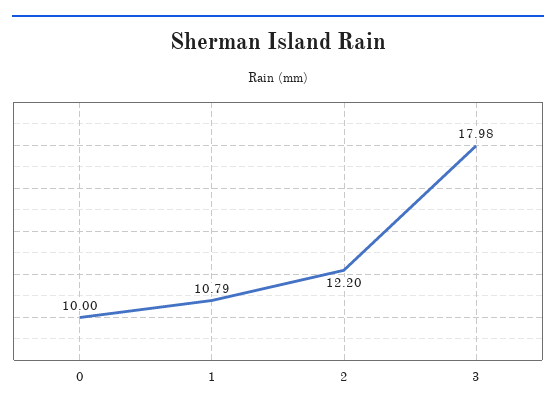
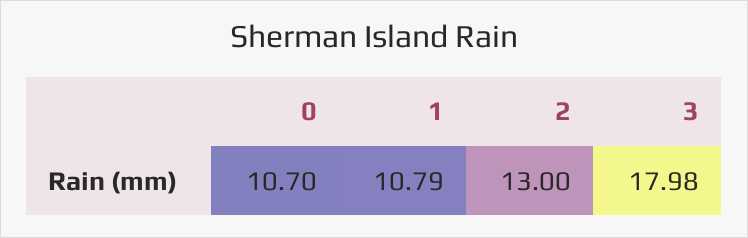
  {
-   "0": 10,
+   "0": 10.7,
    "1": 10.79,
-   "2": 12.2,
+   "2": 13,
    "3": 17.98
  }

